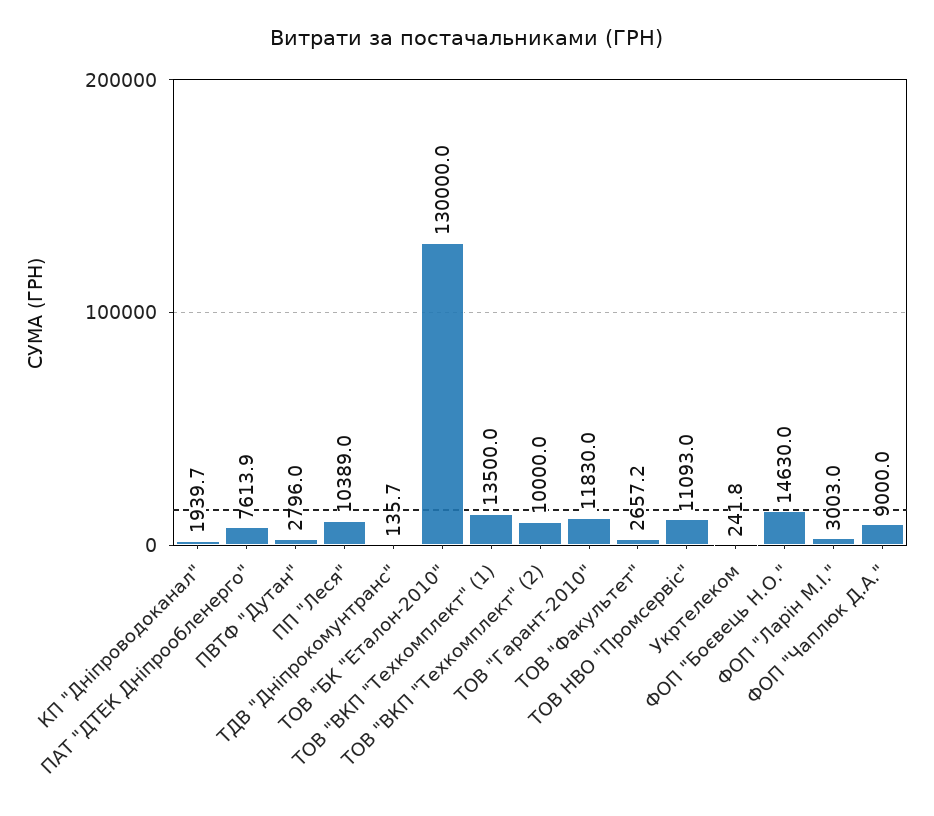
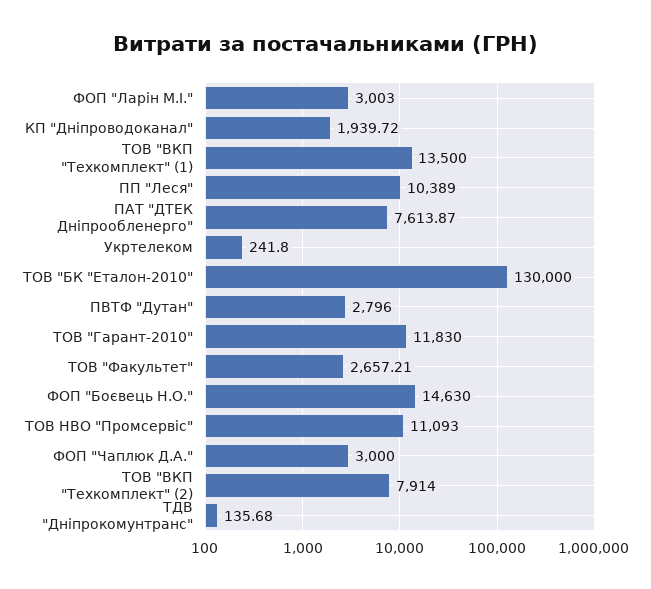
  {
    "КП \"Дніпроводоканал\"": 1939.72,
    "ПАТ \"ДТЕК Дніпрообленерго\"": 7613.87,
    "ПВТФ \"Дутан\"": 2796,
    "ПП \"Леся\"": 10389,
    "ТДВ \"Дніпрокомунтранс\"": 135.68,
    "ТОВ \"БК \"Еталон-2010\"": 130000,
    "ТОВ \"ВКП \"Техкомплект\" (1)": 13500,
-   "ТОВ \"ВКП \"Техкомплект\" (2)": 10000,
+   "ТОВ \"ВКП \"Техкомплект\" (2)": 7914,
    "ТОВ \"Гарант-2010\"": 11830,
    "ТОВ \"Факультет\"": 2657.21,
    "ТОВ НВО \"Промсервіс\"": 11093,
    "Укртелеком": 241.8,
    "ФОП \"Боєвець Н.О.\"": 14630,
    "ФОП \"Ларін М.І.\"": 3003,
-   "ФОП \"Чаплюк Д.А.\"": 9000
+   "ФОП \"Чаплюк Д.А.\"": 3000
  }

